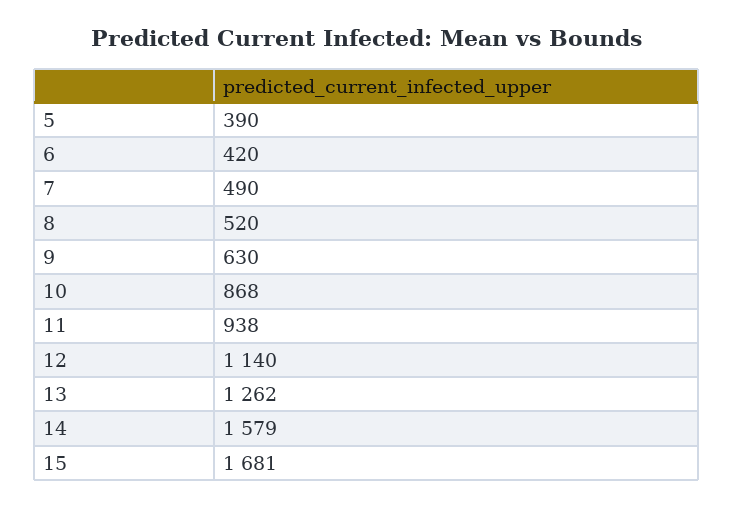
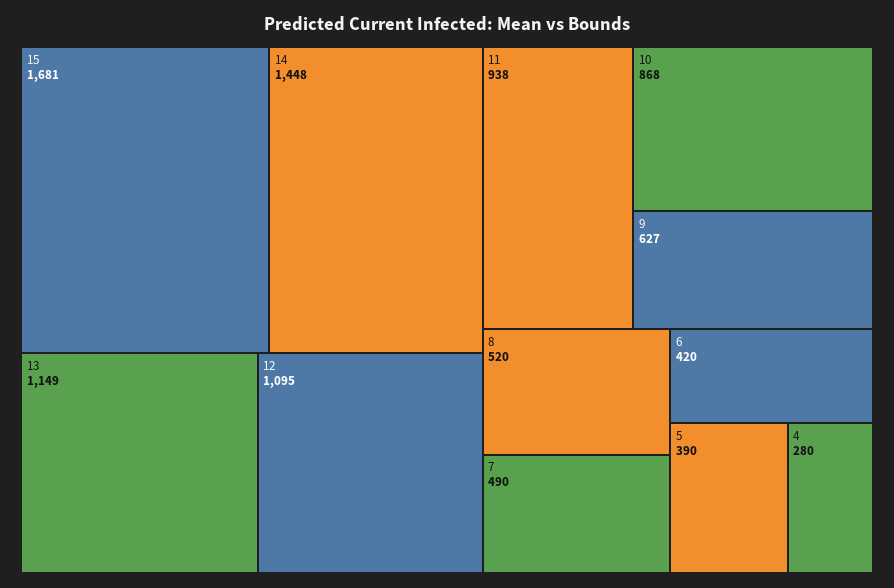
  {
    "5": 390,
    "6": 420,
    "7": 490,
    "8": 520,
-   "9": 630,
+   "9": 627,
    "10": 868,
    "11": 938,
-   "12": 1140,
+   "12": 1095,
-   "13": 1262,
+   "13": 1149,
-   "14": 1579,
+   "14": 1448,
-   "15": 1681
+   "15": 1681,
+   "4": 280
  }

